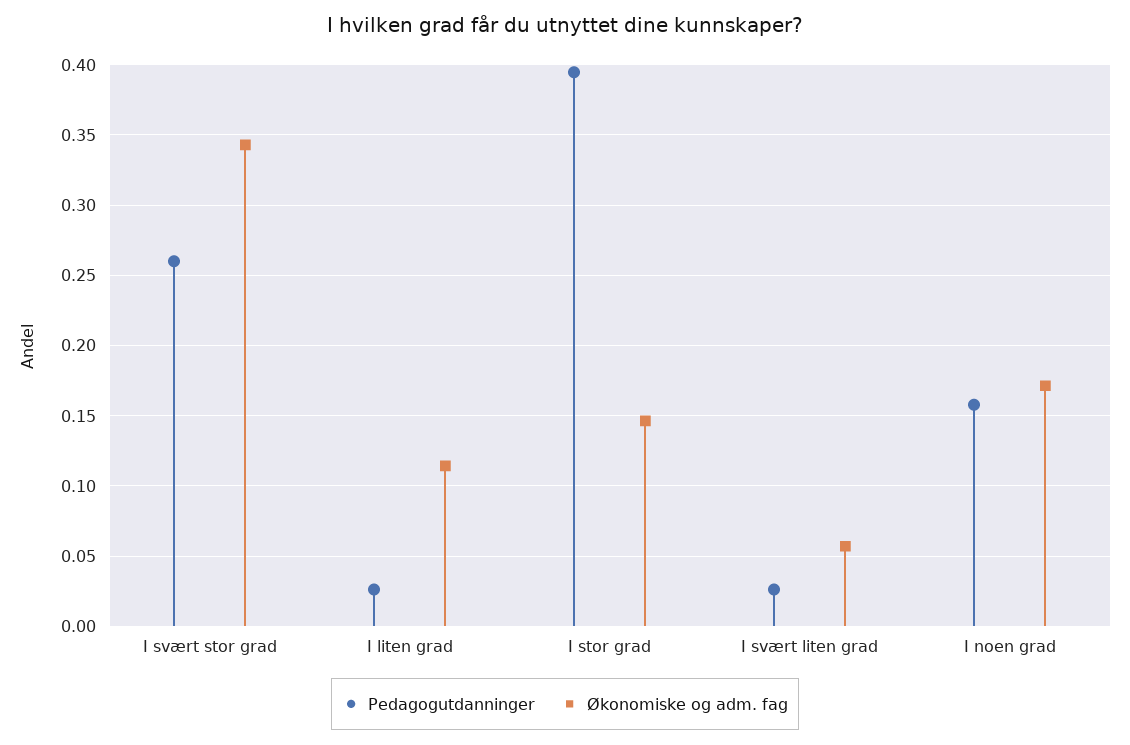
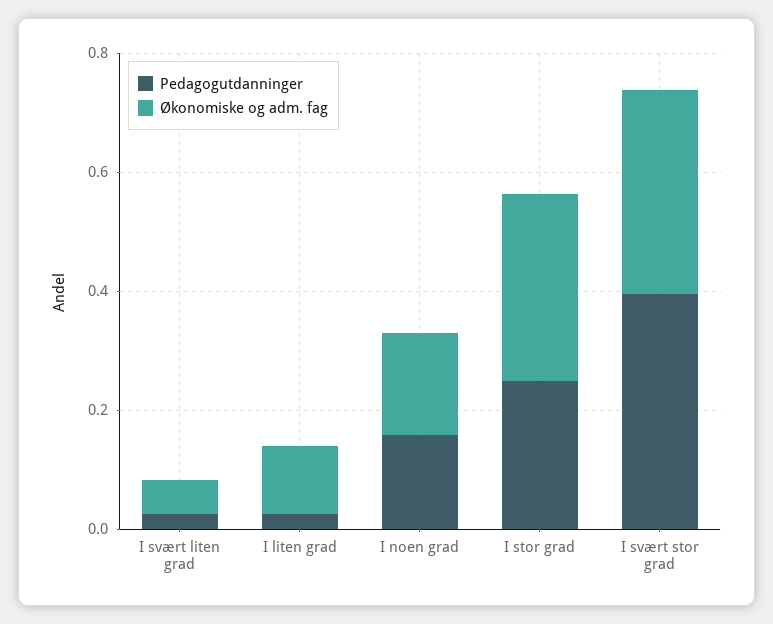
  {
    "Pedagogutdanninger": {
-     "I svært stor grad": 0.26,
+     "I svært stor grad": 0.4,
      "I liten grad": 0.025,
-     "I stor grad": 0.395,
+     "I stor grad": 0.25,
      "I svært liten grad": 0.025,
      "I noen grad": 0.16
    },
    "Økonomiske og adm. fag": {
      "I svært stor grad": 0.345,
      "I liten grad": 0.115,
-     "I stor grad": 0.145,
+     "I stor grad": 0.3,
      "I svært liten grad": 0.055,
      "I noen grad": 0.17
    }
  }

